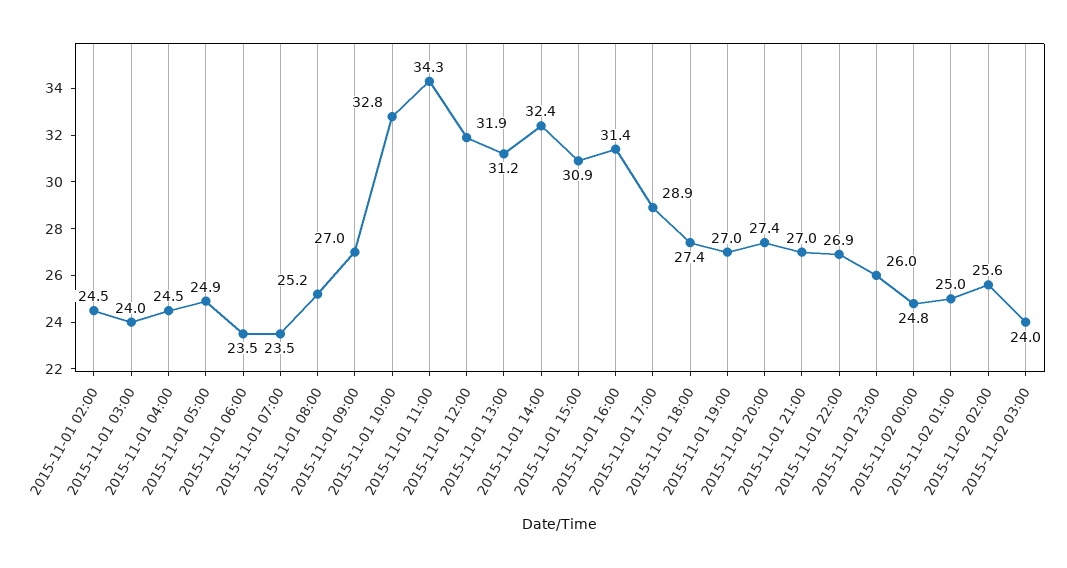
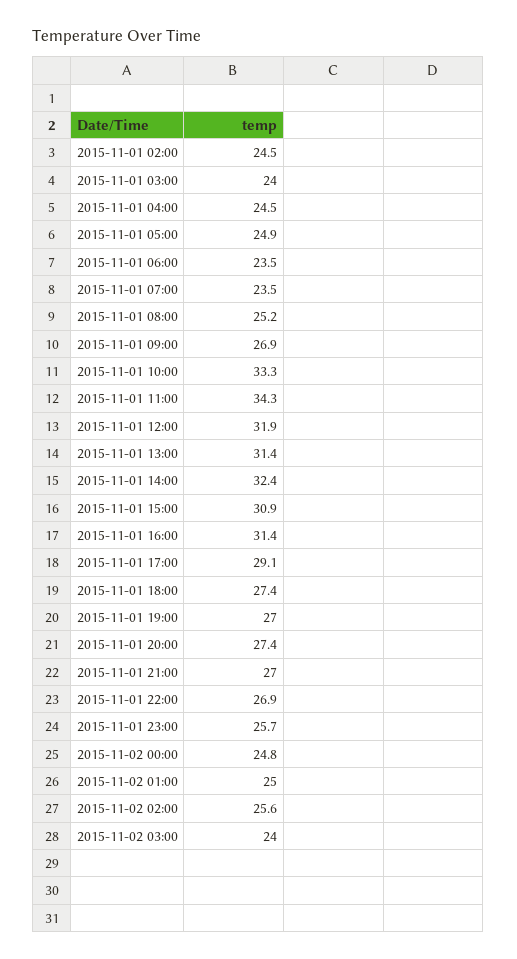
  {
    "2015-11-01 02:00": 24.5,
    "2015-11-01 03:00": 24,
    "2015-11-01 04:00": 24.5,
    "2015-11-01 05:00": 24.9,
    "2015-11-01 06:00": 23.5,
    "2015-11-01 07:00": 23.5,
    "2015-11-01 08:00": 25.2,
-   "2015-11-01 09:00": 27,
+   "2015-11-01 09:00": 26.9,
-   "2015-11-01 10:00": 32.8,
+   "2015-11-01 10:00": 33.3,
    "2015-11-01 11:00": 34.3,
    "2015-11-01 12:00": 31.9,
-   "2015-11-01 13:00": 31.2,
+   "2015-11-01 13:00": 31.4,
    "2015-11-01 14:00": 32.4,
    "2015-11-01 15:00": 30.9,
    "2015-11-01 16:00": 31.4,
-   "2015-11-01 17:00": 28.9,
+   "2015-11-01 17:00": 29.1,
    "2015-11-01 18:00": 27.4,
    "2015-11-01 19:00": 27,
    "2015-11-01 20:00": 27.4,
    "2015-11-01 21:00": 27,
    "2015-11-01 22:00": 26.9,
-   "2015-11-01 23:00": 26,
+   "2015-11-01 23:00": 25.7,
    "2015-11-02 00:00": 24.8,
    "2015-11-02 01:00": 25,
    "2015-11-02 02:00": 25.6,
    "2015-11-02 03:00": 24
  }

